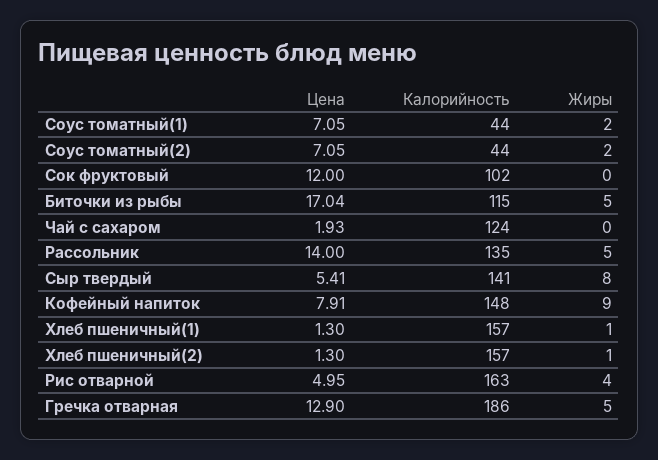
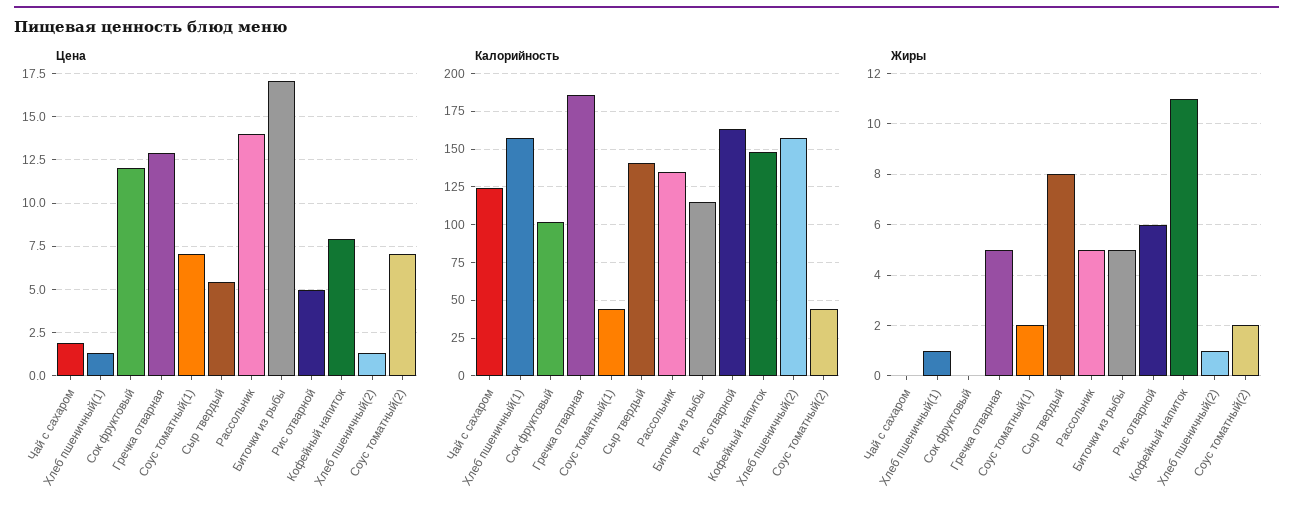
  {
    "Цена": {
      "Соус томатный(1)": 7.05,
      "Соус томатный(2)": 7.05,
      "Сок фруктовый": 12,
      "Биточки из рыбы": 17.04,
      "Чай с сахаром": 1.93,
      "Рассольник": 14,
      "Сыр твердый": 5.41,
      "Кофейный напиток": 7.91,
      "Хлеб пшеничный(1)": 1.3,
      "Хлеб пшеничный(2)": 1.3,
      "Рис отварной": 4.95,
      "Гречка отварная": 12.9
    },
    "Калорийность": {
      "Соус томатный(1)": 44,
      "Соус томатный(2)": 44,
      "Сок фруктовый": 102,
      "Биточки из рыбы": 115,
      "Чай с сахаром": 124,
      "Рассольник": 135,
      "Сыр твердый": 141,
      "Кофейный напиток": 148,
      "Хлеб пшеничный(1)": 157,
      "Хлеб пшеничный(2)": 157,
      "Рис отварной": 163,
      "Гречка отварная": 186
    },
    "Жиры": {
      "Соус томатный(1)": 2,
      "Соус томатный(2)": 2,
      "Сок фруктовый": 0,
      "Биточки из рыбы": 5,
      "Чай с сахаром": 0,
      "Рассольник": 5,
      "Сыр твердый": 8,
-     "Кофейный напиток": 9,
+     "Кофейный напиток": 11,
      "Хлеб пшеничный(1)": 1,
      "Хлеб пшеничный(2)": 1,
-     "Рис отварной": 4,
+     "Рис отварной": 6,
      "Гречка отварная": 5
    }
  }

